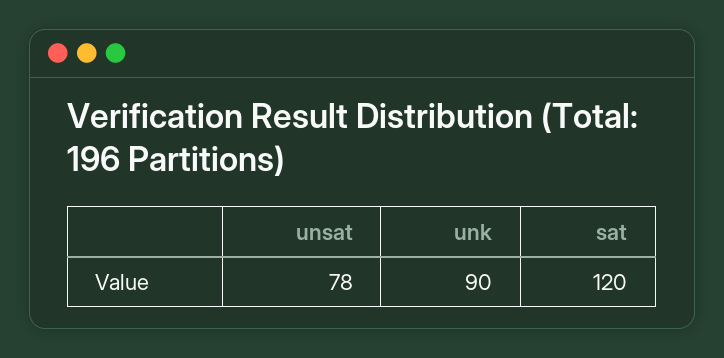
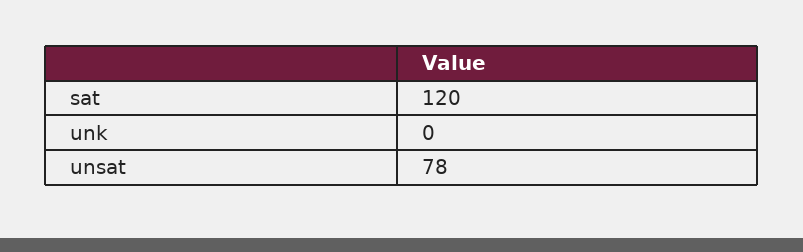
  {
    "unsat": 78,
-   "unk": 90,
+   "unk": 0,
    "sat": 120
  }

